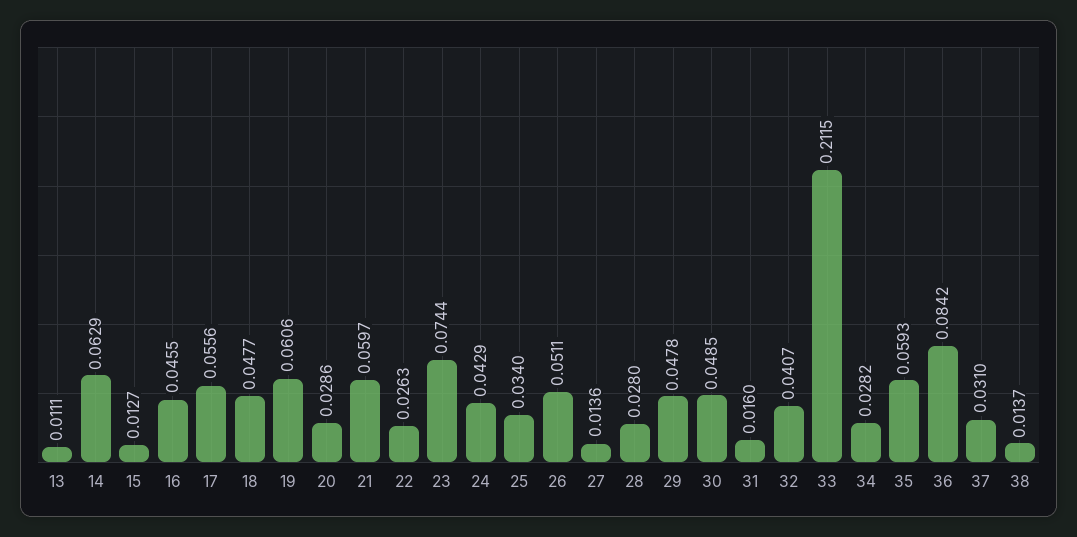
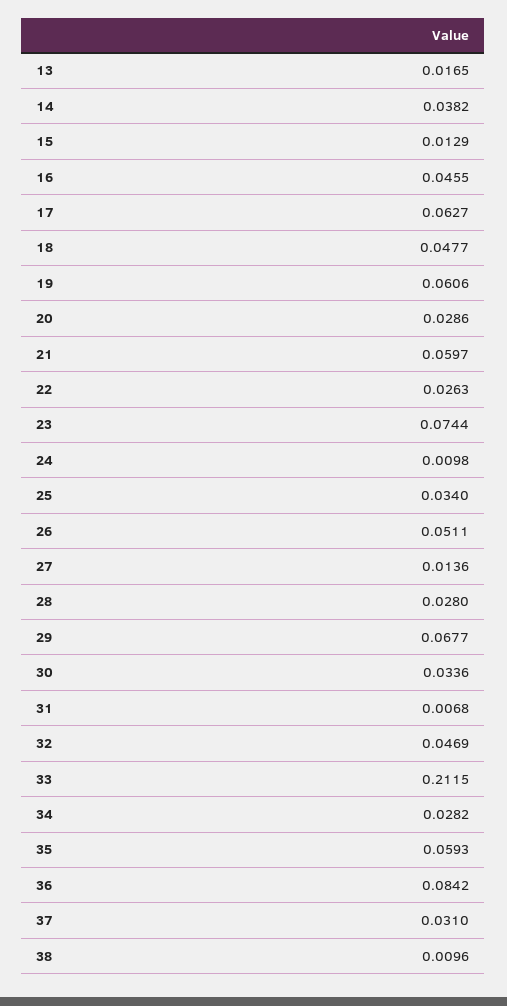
  {
-   "13": 0.0111,
+   "13": 0.0165,
-   "14": 0.0629,
+   "14": 0.0382,
-   "15": 0.0127,
+   "15": 0.0129,
    "16": 0.0455,
-   "17": 0.0556,
+   "17": 0.0627,
    "18": 0.0477,
    "19": 0.0606,
    "20": 0.0286,
    "21": 0.0597,
    "22": 0.0263,
    "23": 0.0744,
-   "24": 0.0429,
+   "24": 0.0098,
    "25": 0.034,
    "26": 0.0511,
    "27": 0.0136,
    "28": 0.028,
-   "29": 0.0478,
+   "29": 0.0677,
-   "30": 0.0485,
+   "30": 0.0336,
-   "31": 0.016,
+   "31": 0.0068,
-   "32": 0.0407,
+   "32": 0.0469,
    "33": 0.2115,
    "34": 0.0282,
    "35": 0.0593,
    "36": 0.0842,
    "37": 0.031,
-   "38": 0.0137
+   "38": 0.0096
  }

